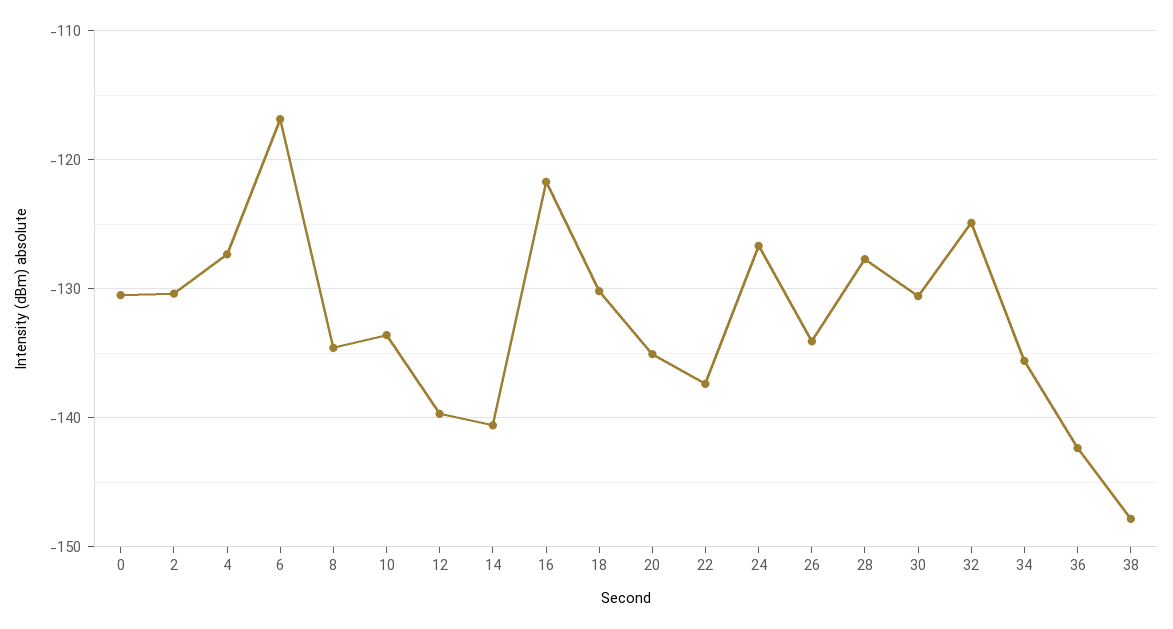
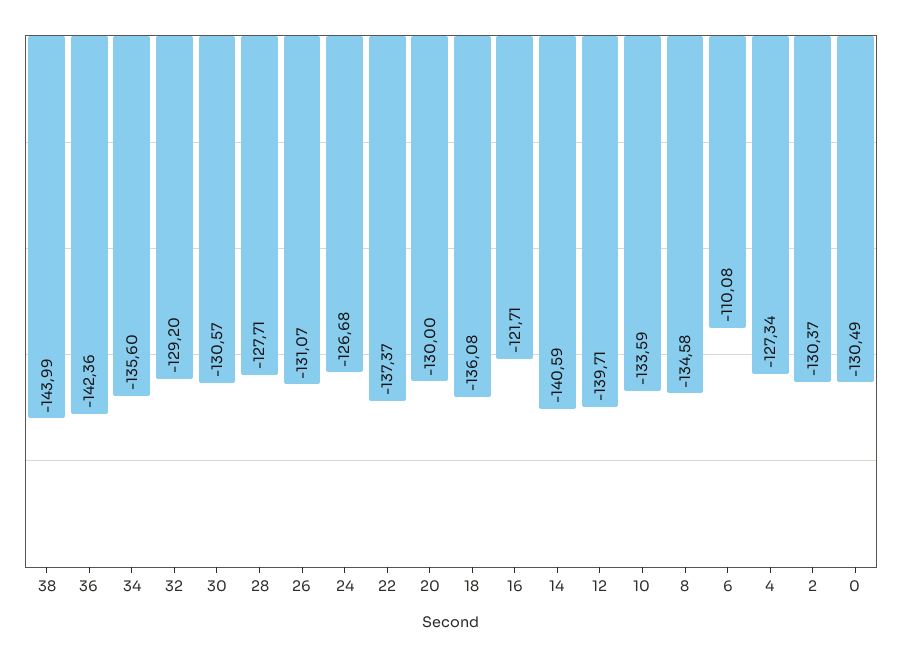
  {
    "0": -130.49,
    "2": -130.37,
    "4": -127.34,
-   "6": -117,
+   "6": -110.08,
    "8": -134.58,
    "10": -133.59,
    "12": -139.71,
    "14": -140.59,
    "16": -121.71,
-   "18": -130,
+   "18": -136.08,
-   "20": -135,
+   "20": -130,
    "22": -137.37,
    "24": -126.68,
-   "26": -134,
+   "26": -131.07,
    "28": -127.71,
    "30": -130.57,
-   "32": -125,
+   "32": -129.2,
    "34": -135.6,
    "36": -142.36,
-   "38": -148
+   "38": -143.99
  }

